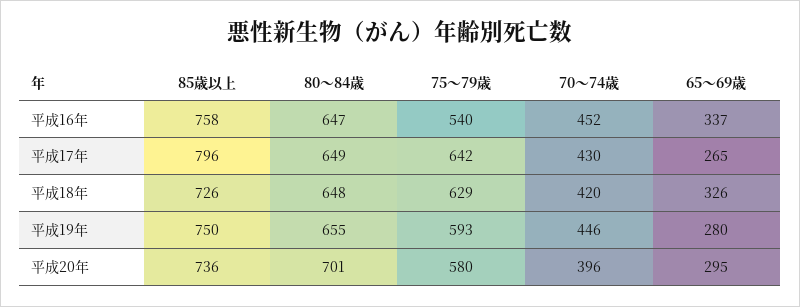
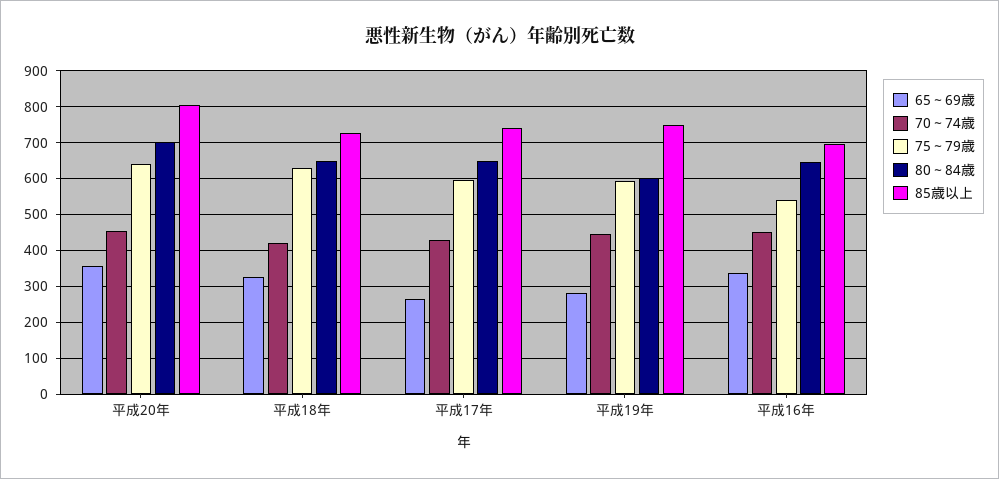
  {
    "85歳以上": {
-     "平成16年": 758,
+     "平成16年": 700,
-     "平成17年": 796,
+     "平成17年": 740,
      "平成18年": 726,
      "平成19年": 750,
-     "平成20年": 736
+     "平成20年": 800
    },
    "80～84歳": {
      "平成16年": 647,
      "平成17年": 649,
      "平成18年": 648,
-     "平成19年": 655,
+     "平成19年": 600,
      "平成20年": 701
    },
    "75～79歳": {
      "平成16年": 540,
-     "平成17年": 642,
+     "平成17年": 600,
      "平成18年": 629,
      "平成19年": 593,
-     "平成20年": 580
+     "平成20年": 640
    },
    "70～74歳": {
      "平成16年": 452,
      "平成17年": 430,
      "平成18年": 420,
      "平成19年": 446,
-     "平成20年": 396
+     "平成20年": 460
    },
    "65～69歳": {
      "平成16年": 337,
      "平成17年": 265,
      "平成18年": 326,
      "平成19年": 280,
-     "平成20年": 295
+     "平成20年": 360
    }
  }

